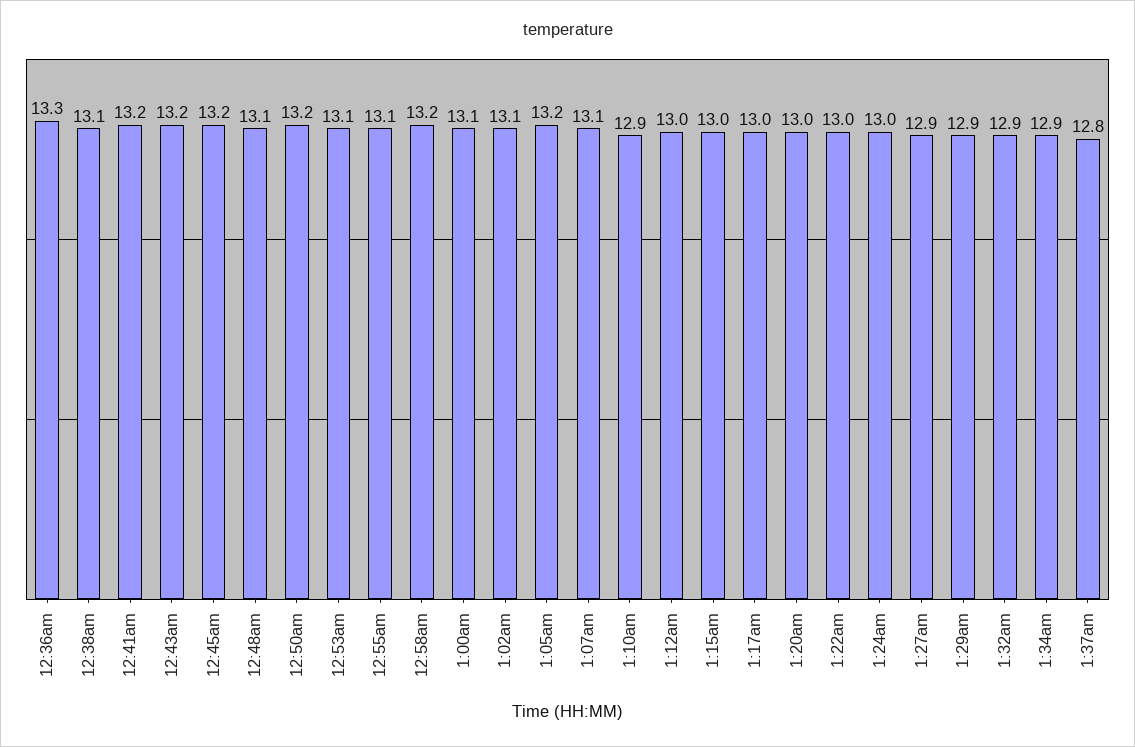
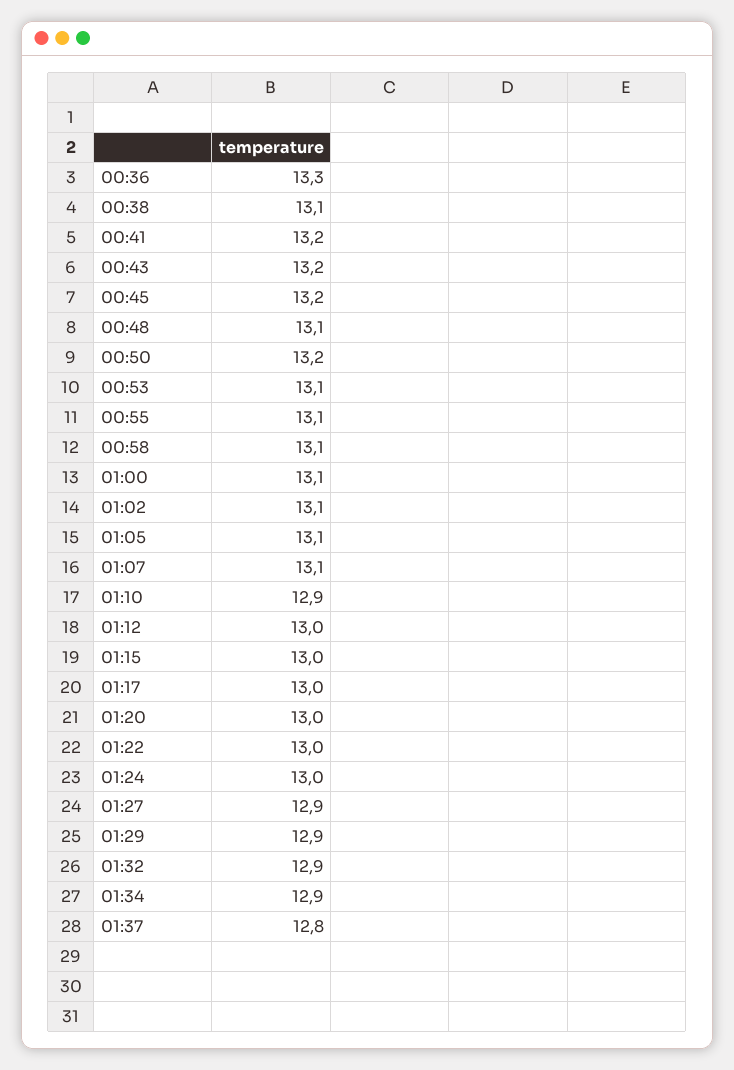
  {
    "12:36am": 13.3,
    "12:38am": 13.1,
    "12:41am": 13.2,
    "12:43am": 13.2,
    "12:45am": 13.2,
    "12:48am": 13.1,
    "12:50am": 13.2,
    "12:53am": 13.1,
    "12:55am": 13.1,
-   "12:58am": 13.2,
+   "12:58am": 13.1,
    "1:00am": 13.1,
    "1:02am": 13.1,
-   "1:05am": 13.2,
+   "1:05am": 13.1,
    "1:07am": 13.1,
    "1:10am": 12.9,
    "1:12am": 13,
    "1:15am": 13,
    "1:17am": 13,
    "1:20am": 13,
    "1:22am": 13,
    "1:24am": 13,
    "1:27am": 12.9,
    "1:29am": 12.9,
    "1:32am": 12.9,
    "1:34am": 12.9,
    "1:37am": 12.8
  }

